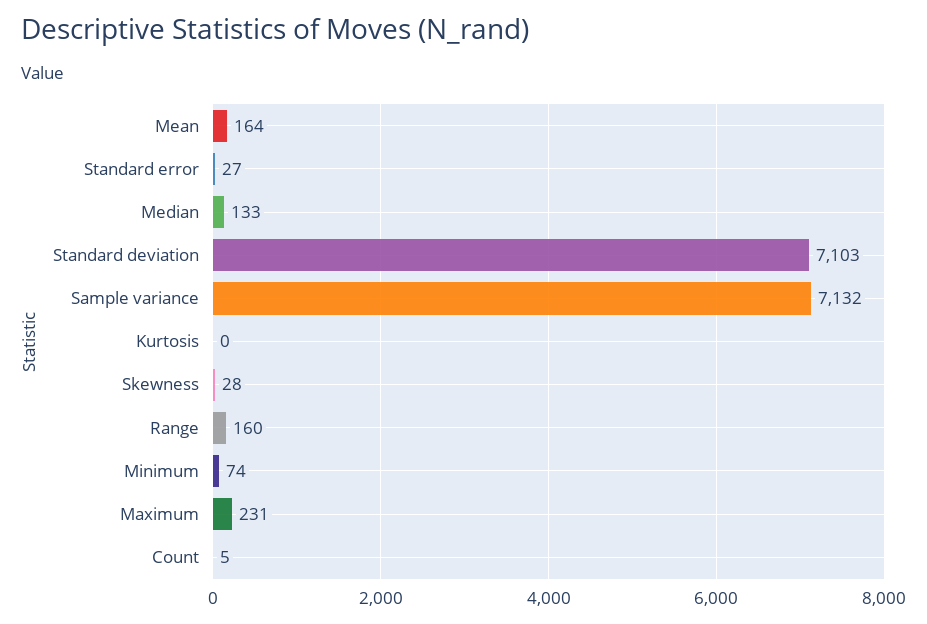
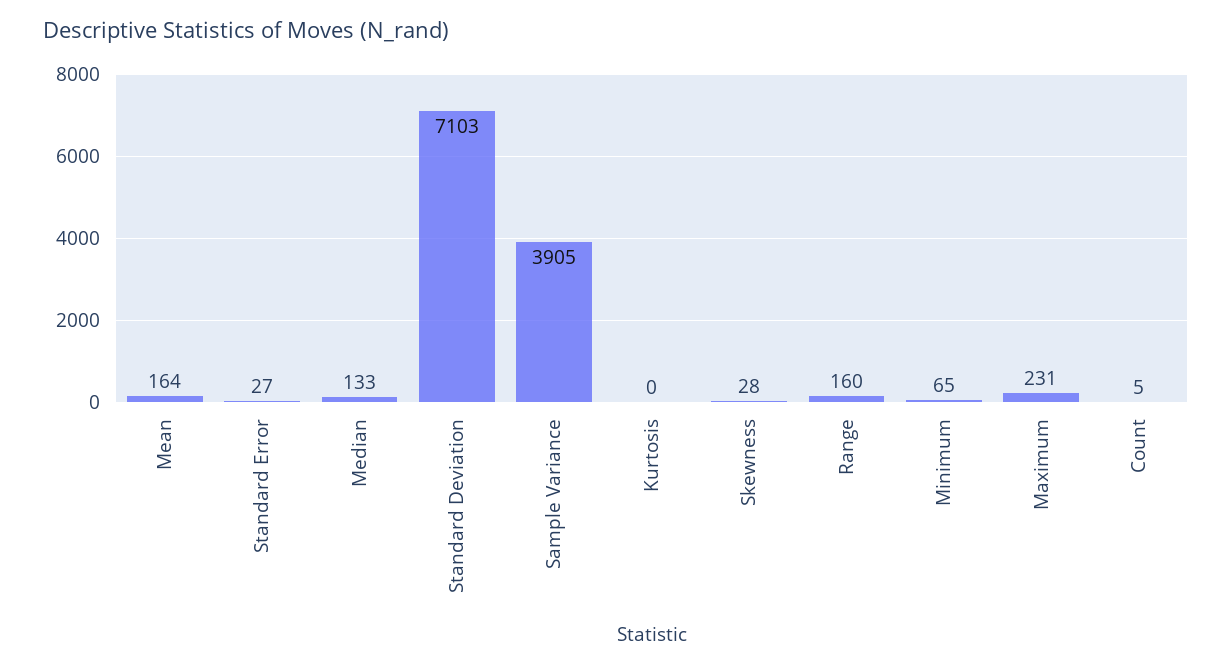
  {
    "Mean": 164,
    "Standard error": 27,
    "Median": 133,
    "Standard deviation": 7103,
-   "Sample variance": 7132,
+   "Sample variance": 3905,
    "Kurtosis": 0,
    "Skewness": 28,
    "Range": 160,
-   "Minimum": 74,
+   "Minimum": 65,
    "Maximum": 231,
    "Count": 5
  }

